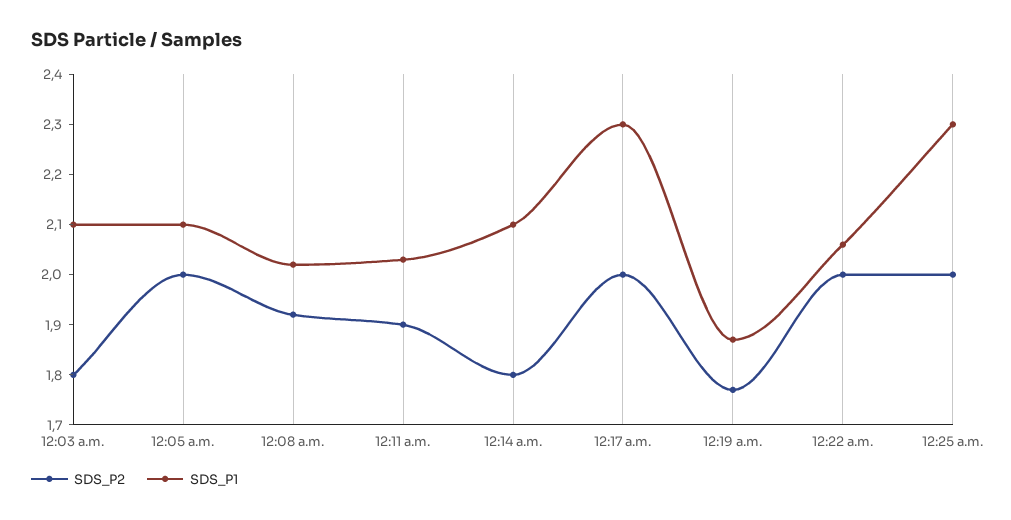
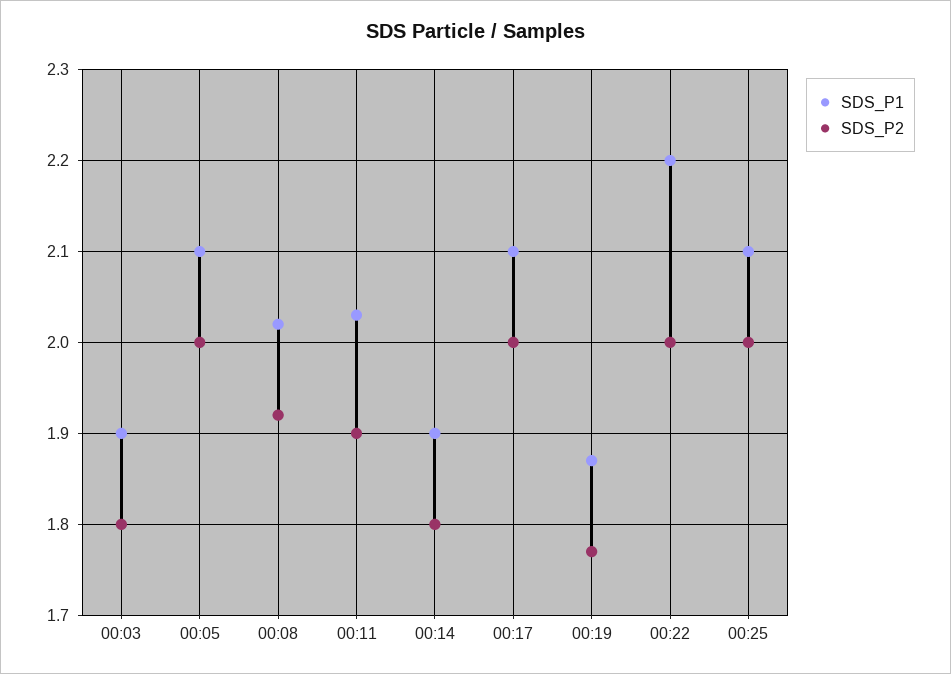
  {
    "SDS_P2": {
      "12:03 a.m.": 1.8,
      "12:05 a.m.": 2,
      "12:08 a.m.": 1.92,
      "12:11 a.m.": 1.9,
      "12:14 a.m.": 1.8,
      "12:17 a.m.": 2,
      "12:19 a.m.": 1.77,
      "12:22 a.m.": 2,
      "12:25 a.m.": 2
    },
    "SDS_P1": {
-     "12:03 a.m.": 2.1,
+     "12:03 a.m.": 1.9,
      "12:05 a.m.": 2.1,
      "12:08 a.m.": 2.02,
      "12:11 a.m.": 2.03,
-     "12:14 a.m.": 2.1,
+     "12:14 a.m.": 1.9,
-     "12:17 a.m.": 2.3,
+     "12:17 a.m.": 2.1,
      "12:19 a.m.": 1.87,
-     "12:22 a.m.": 2.05,
+     "12:22 a.m.": 2.2,
-     "12:25 a.m.": 2.3
+     "12:25 a.m.": 2.1
    }
  }

